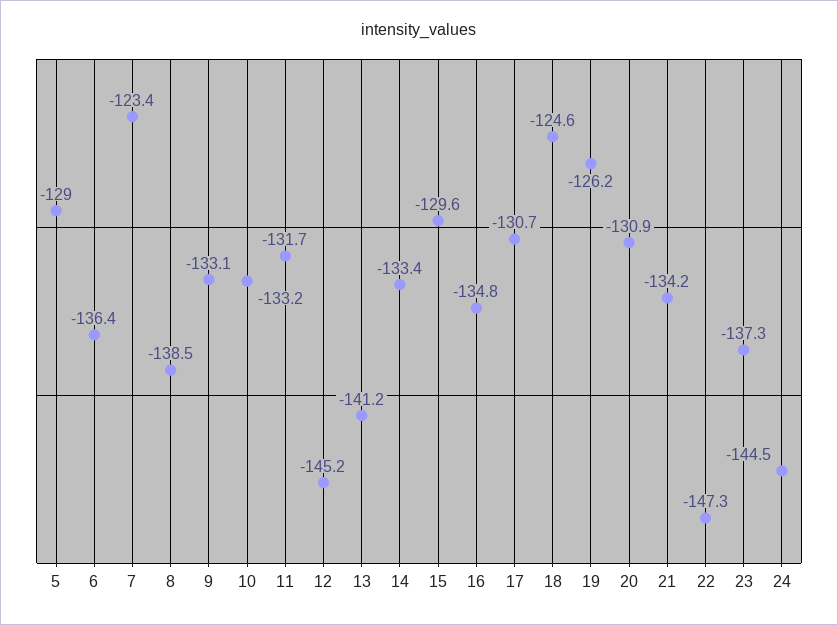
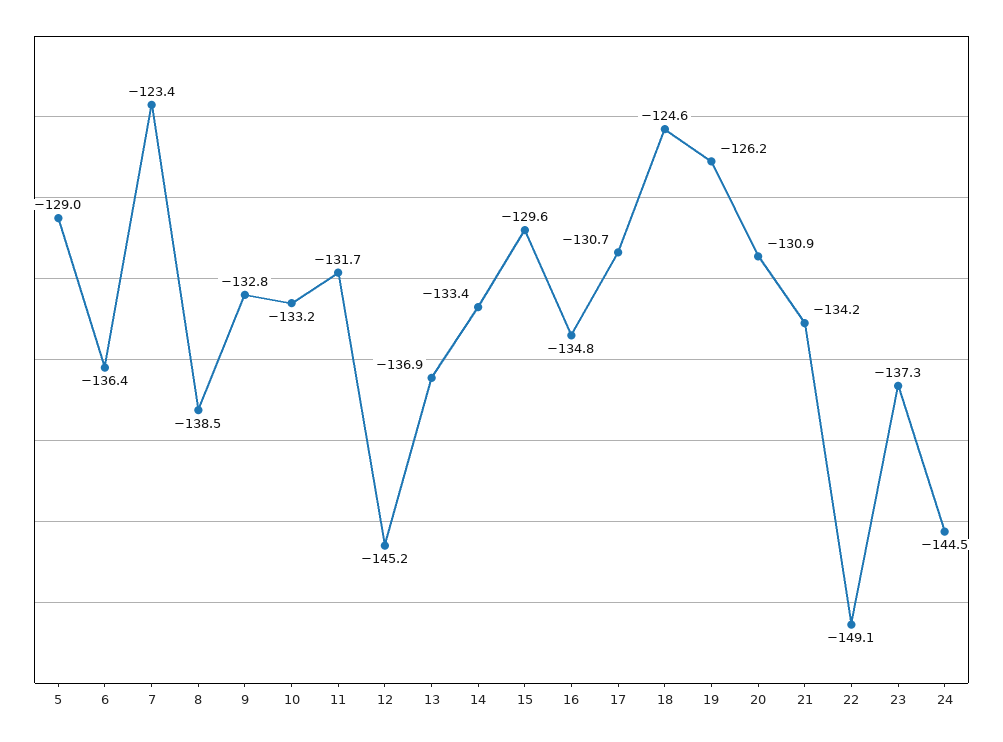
  {
    "5": -129,
    "6": -136.4,
    "7": -123.4,
    "8": -138.5,
-   "9": -133.1,
+   "9": -132.8,
    "10": -133.2,
    "11": -131.7,
    "12": -145.2,
-   "13": -141.2,
+   "13": -136.9,
    "14": -133.4,
    "15": -129.6,
    "16": -134.8,
    "17": -130.7,
    "18": -124.6,
    "19": -126.2,
    "20": -130.9,
    "21": -134.2,
-   "22": -147.3,
+   "22": -149.1,
    "23": -137.3,
    "24": -144.5
  }

